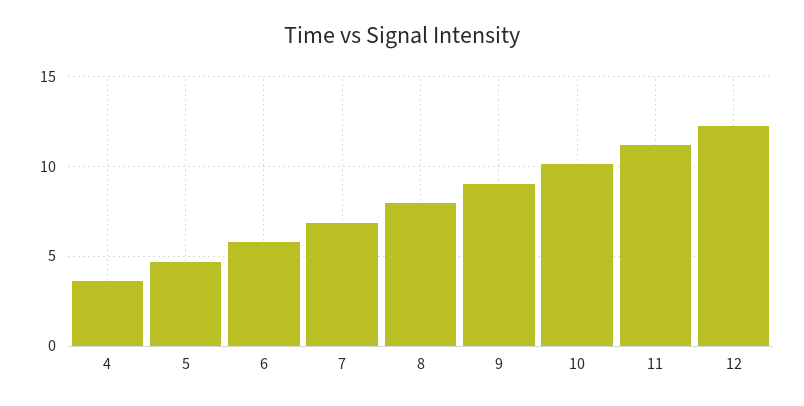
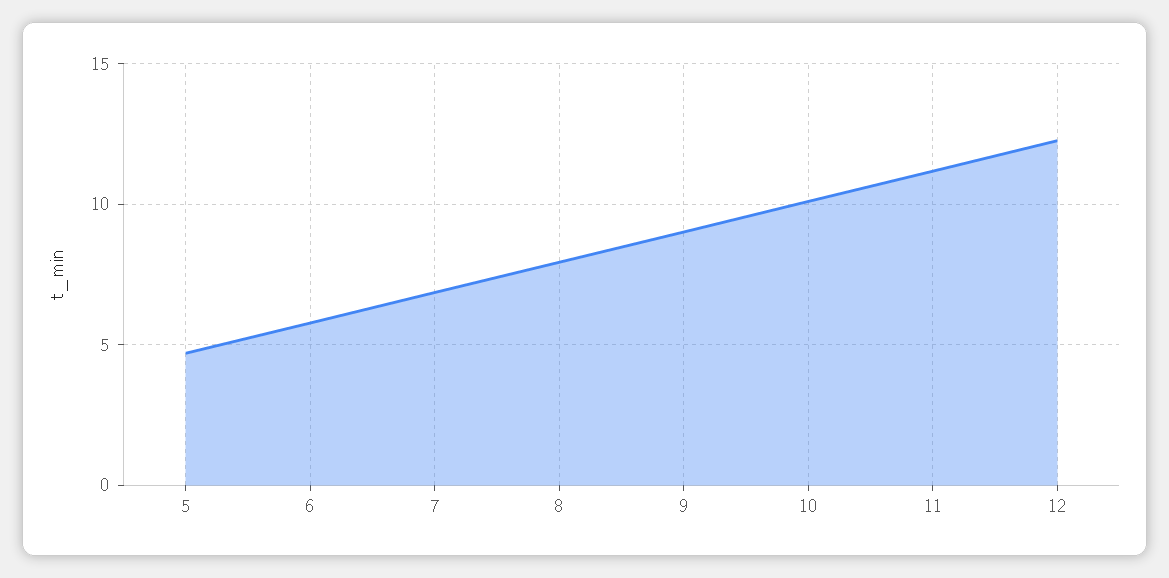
  {
-   "4": 3.5,
    "5": 4.5,
    "6": 6,
    "7": 7,
    "8": 8,
    "9": 9,
    "10": 10,
    "11": 11,
    "12": 12.5
  }

